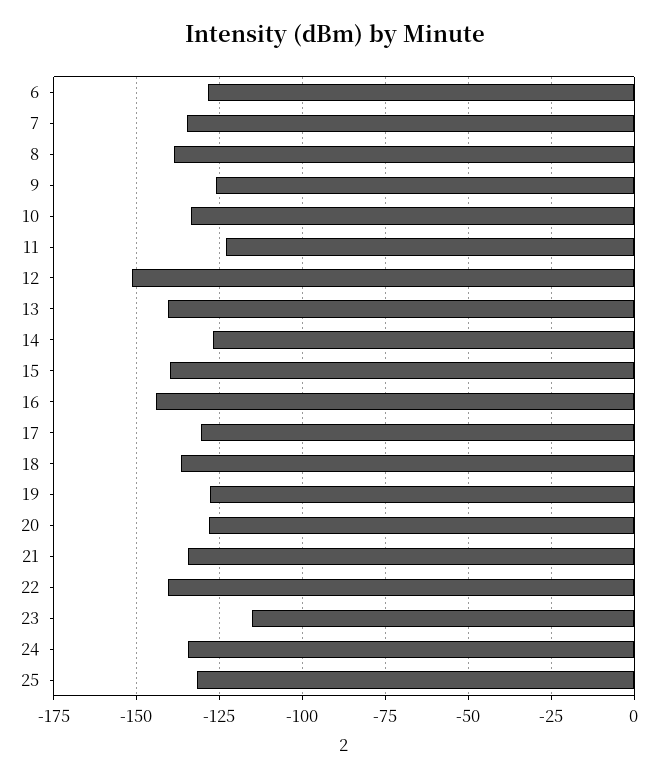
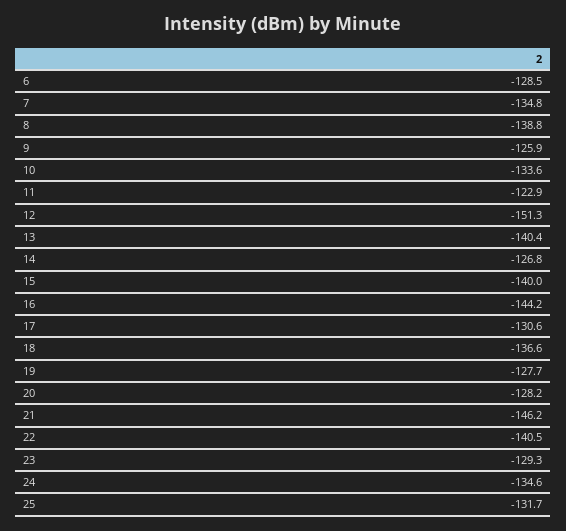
  {
    "6": -128.5,
    "7": -134.8,
    "8": -138.8,
    "9": -125.9,
    "10": -133.6,
    "11": -122.9,
    "12": -151.3,
    "13": -140.4,
    "14": -126.8,
    "15": -140,
    "16": -144.2,
    "17": -130.6,
    "18": -136.6,
    "19": -127.7,
    "20": -128.2,
-   "21": -135,
+   "21": -146.2,
    "22": -140.5,
-   "23": -115,
+   "23": -129.3,
    "24": -134.6,
    "25": -131.7
  }

